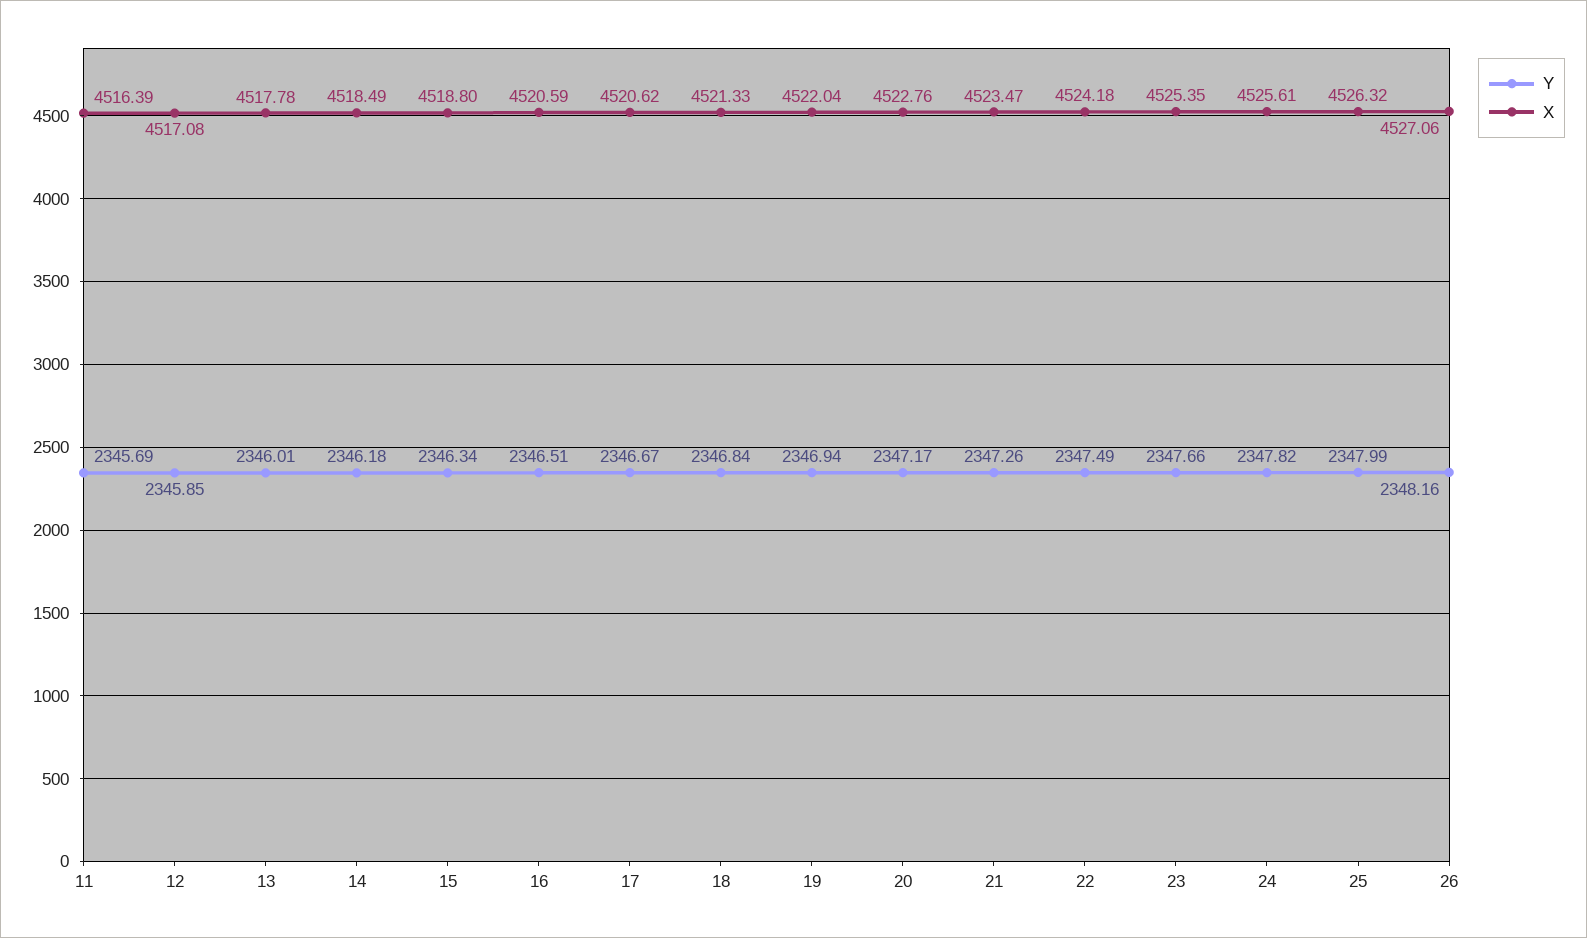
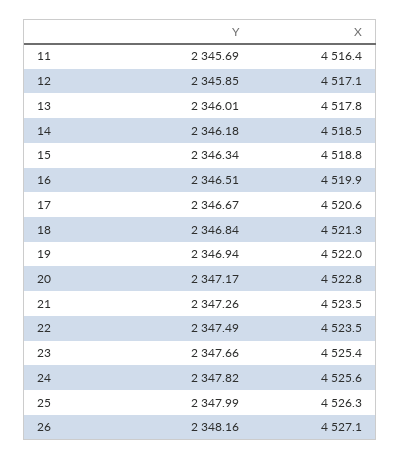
  {
    "Y": {
      "11": 2345.69,
      "12": 2345.85,
      "13": 2346.01,
      "14": 2346.18,
      "15": 2346.34,
      "16": 2346.51,
      "17": 2346.67,
      "18": 2346.84,
      "19": 2346.94,
      "20": 2347.17,
      "21": 2347.26,
      "22": 2347.49,
      "23": 2347.66,
      "24": 2347.82,
      "25": 2347.99,
      "26": 2348.16
    },
    "X": {
      "11": 4516.39,
      "12": 4517.08,
      "13": 4517.78,
      "14": 4518.49,
      "15": 4518.8,
-     "16": 4520.59,
+     "16": 4519.9,
      "17": 4520.62,
      "18": 4521.33,
      "19": 4522.04,
      "20": 4522.76,
      "21": 4523.47,
-     "22": 4524.18,
+     "22": 4523.5,
      "23": 4525.35,
      "24": 4525.61,
      "25": 4526.32,
      "26": 4527.06
    }
  }

